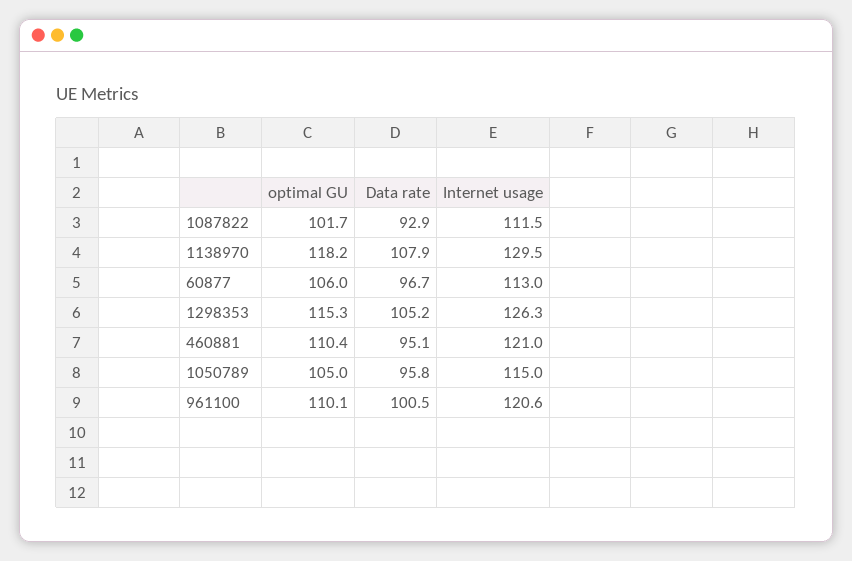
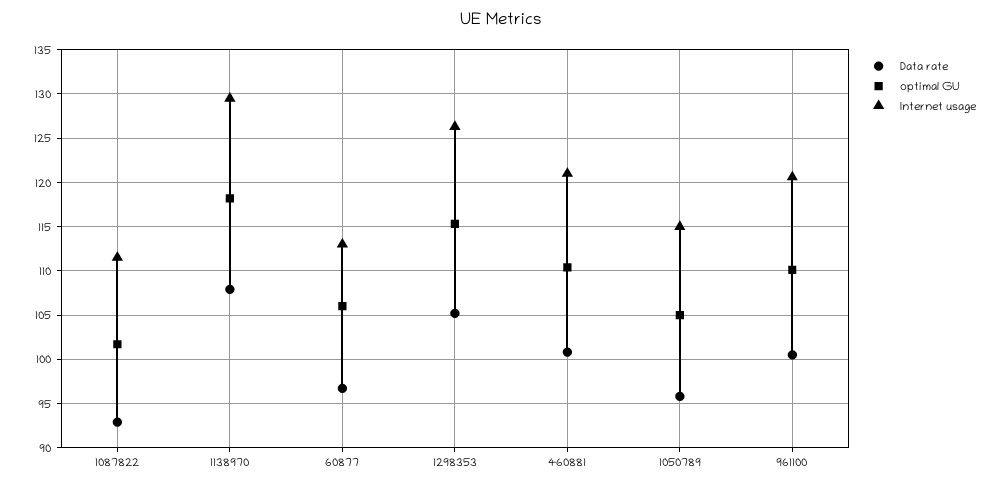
  {
    "optimal GU": {
      "1087822": 101.7,
      "1138970": 118.2,
      "60877": 106,
      "1298353": 115.3,
      "460881": 110.4,
      "1050789": 105,
      "961100": 110.1
    },
    "Data rate": {
      "1087822": 92.9,
      "1138970": 107.9,
      "60877": 96.7,
      "1298353": 105.2,
-     "460881": 95.1,
+     "460881": 101,
      "1050789": 95.8,
      "961100": 100.5
    },
    "Internet usage": {
      "1087822": 111.5,
      "1138970": 129.5,
      "60877": 113,
      "1298353": 126.3,
      "460881": 121,
      "1050789": 115,
      "961100": 120.6
    }
  }

